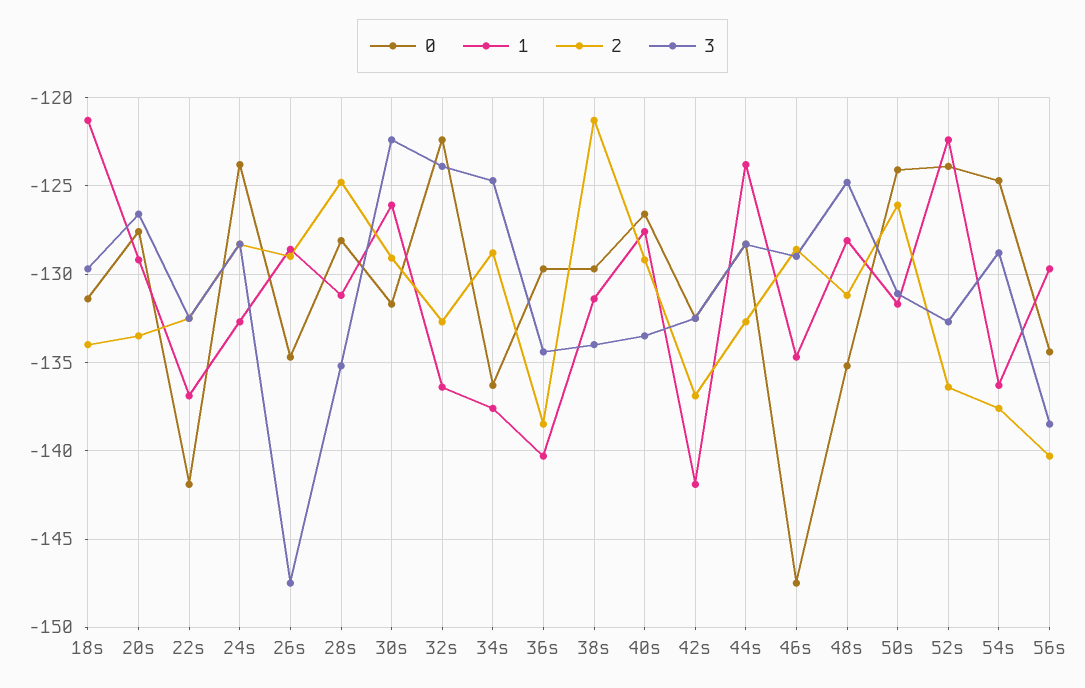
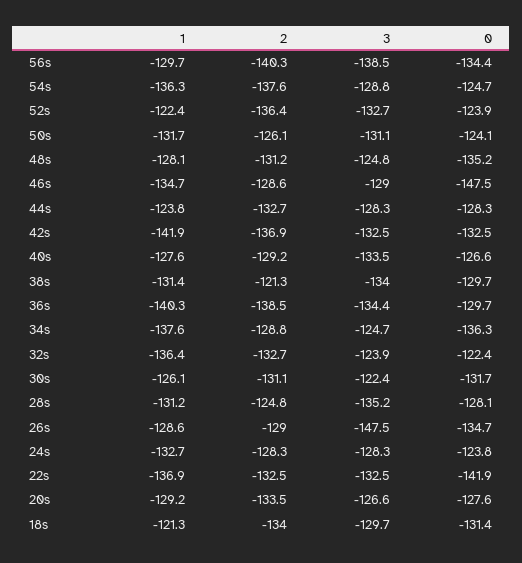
  {
    "0": {
      "18s": -131.4,
      "20s": -127.6,
      "22s": -141.9,
      "24s": -123.8,
      "26s": -134.7,
      "28s": -128.1,
      "30s": -131.7,
      "32s": -122.4,
      "34s": -136.3,
      "36s": -129.7,
      "38s": -129.7,
      "40s": -126.6,
      "42s": -132.5,
      "44s": -128.3,
      "46s": -147.5,
      "48s": -135.2,
      "50s": -124.1,
      "52s": -123.9,
      "54s": -124.7,
      "56s": -134.4
    },
    "1": {
      "18s": -121.3,
      "20s": -129.2,
      "22s": -136.9,
      "24s": -132.7,
      "26s": -128.6,
      "28s": -131.2,
      "30s": -126.1,
      "32s": -136.4,
      "34s": -137.6,
      "36s": -140.3,
      "38s": -131.4,
      "40s": -127.6,
      "42s": -141.9,
      "44s": -123.8,
      "46s": -134.7,
      "48s": -128.1,
      "50s": -131.7,
      "52s": -122.4,
      "54s": -136.3,
      "56s": -129.7
    },
    "2": {
      "18s": -134,
      "20s": -133.5,
      "22s": -132.5,
      "24s": -128.3,
      "26s": -129,
      "28s": -124.8,
-     "30s": -129,
+     "30s": -131.1,
      "32s": -132.7,
      "34s": -128.8,
      "36s": -138.5,
      "38s": -121.3,
      "40s": -129.2,
      "42s": -136.9,
      "44s": -132.7,
      "46s": -128.6,
      "48s": -131.2,
      "50s": -126.1,
      "52s": -136.4,
      "54s": -137.6,
      "56s": -140.3
    },
    "3": {
      "18s": -129.7,
      "20s": -126.6,
      "22s": -132.5,
      "24s": -128.3,
      "26s": -147.5,
      "28s": -135.2,
      "30s": -122.4,
      "32s": -123.9,
      "34s": -124.7,
      "36s": -134.4,
      "38s": -134,
      "40s": -133.5,
      "42s": -132.5,
      "44s": -128.3,
      "46s": -129,
      "48s": -124.8,
      "50s": -131.1,
      "52s": -132.7,
      "54s": -128.8,
      "56s": -138.5
    }
  }

